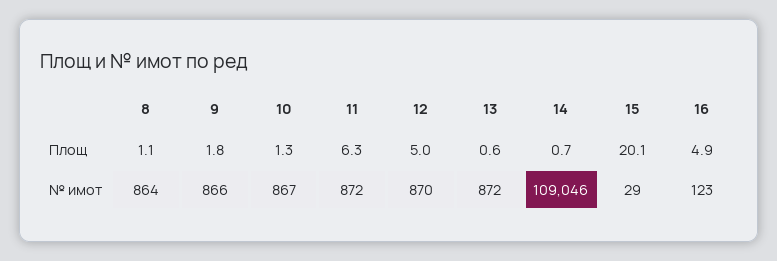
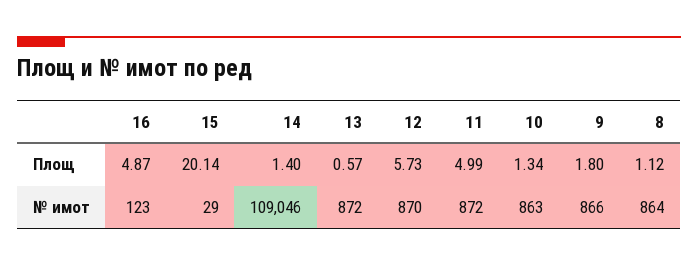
  {
    "8": {
      "Площ": 1.12,
      "№ имот": 864
    },
    "9": {
      "Площ": 1.8,
      "№ имот": 866
    },
    "10": {
      "Площ": 1.34,
-     "№ имот": 867
+     "№ имот": 863
    },
    "11": {
-     "Площ": 6.3,
+     "Площ": 4.99,
      "№ имот": 872
    },
    "12": {
-     "Площ": 5,
+     "Площ": 5.73,
      "№ имот": 870
    },
    "13": {
      "Площ": 0.57,
      "№ имот": 872
    },
    "14": {
-     "Площ": 0.7,
+     "Площ": 1.4,
      "№ имот": 109046
    },
    "15": {
      "Площ": 20.14,
      "№ имот": 29
    },
    "16": {
      "Площ": 4.87,
      "№ имот": 123
    }
  }

